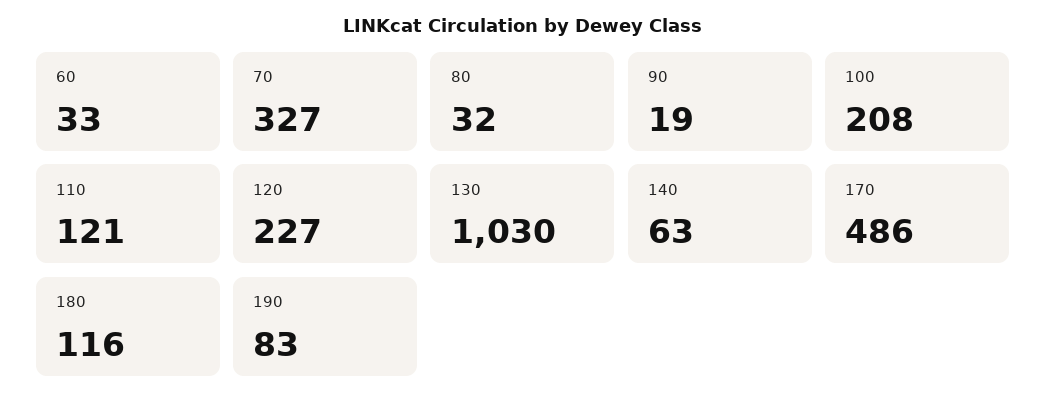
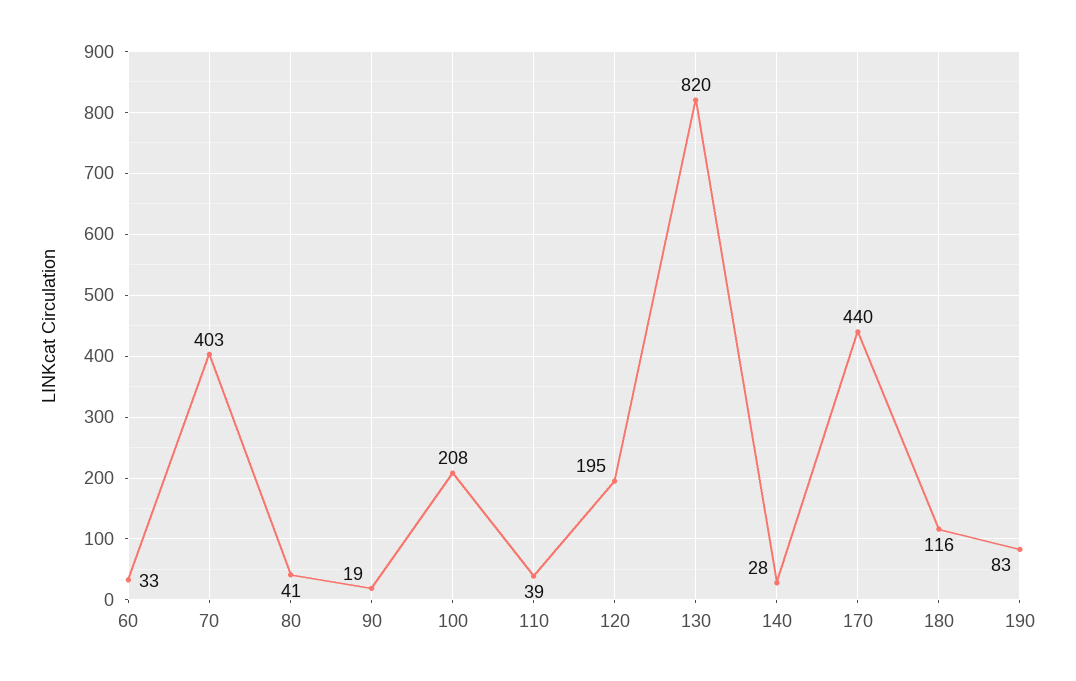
  {
    "60": 33,
-   "70": 327,
+   "70": 403,
-   "80": 32,
+   "80": 41,
    "90": 19,
    "100": 208,
-   "110": 121,
+   "110": 39,
-   "120": 227,
+   "120": 195,
-   "130": 1030,
+   "130": 820,
-   "140": 63,
+   "140": 28,
-   "170": 486,
+   "170": 440,
    "180": 116,
    "190": 83
  }

